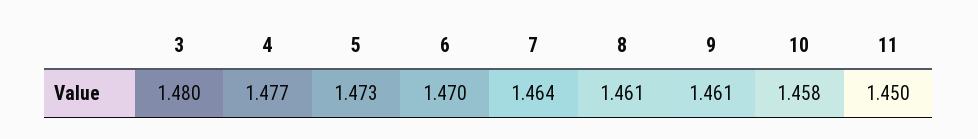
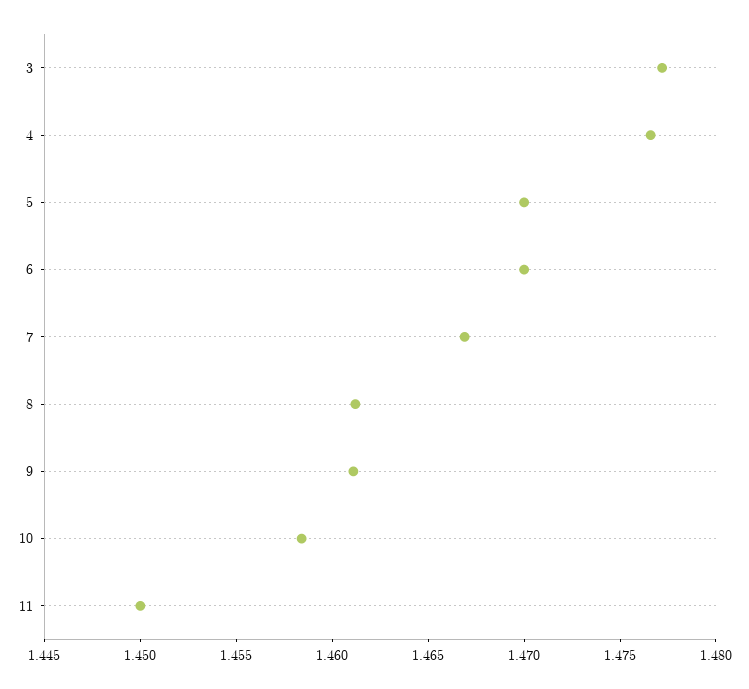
  {
-   "3": 1.48,
+   "3": 1.477,
    "4": 1.477,
-   "5": 1.473,
+   "5": 1.47,
    "6": 1.47,
-   "7": 1.464,
+   "7": 1.467,
    "8": 1.461,
    "9": 1.461,
    "10": 1.458,
    "11": 1.45
  }

